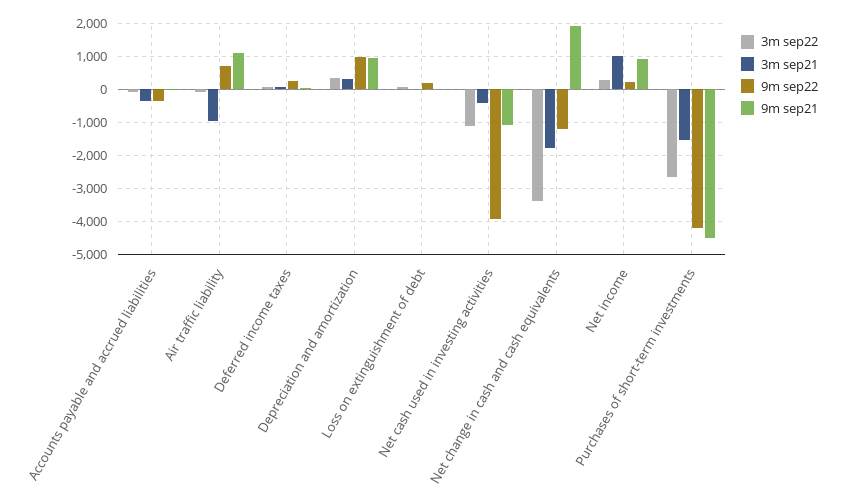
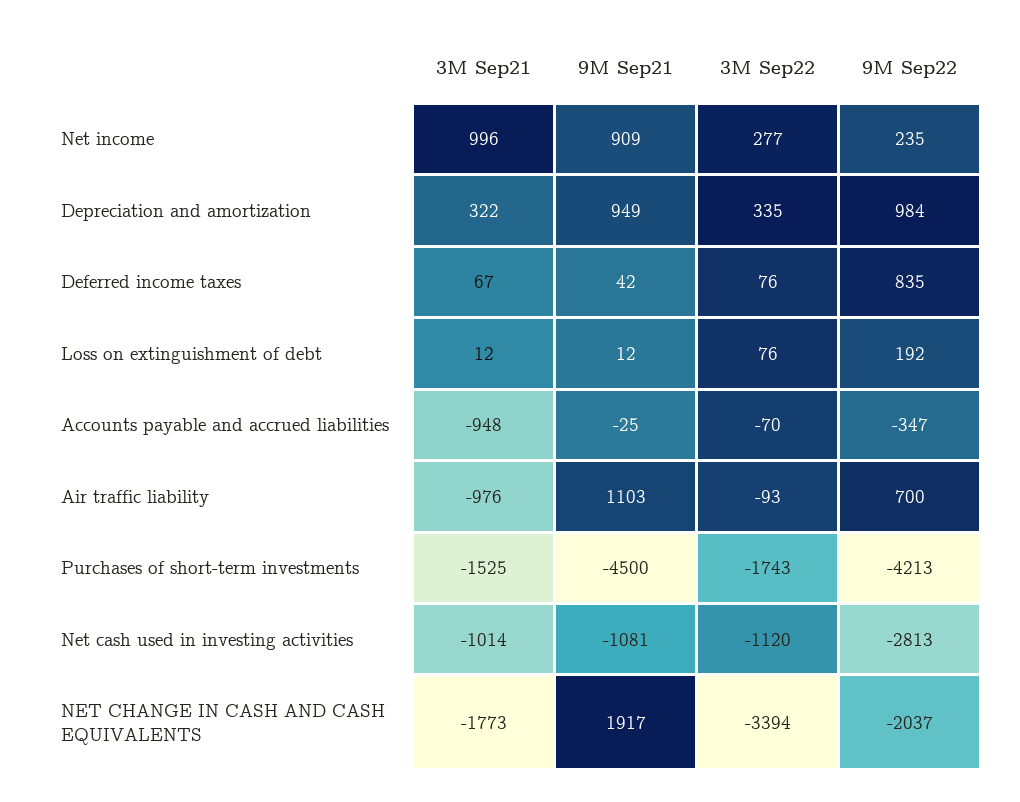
  {
    "3m sep22": {
      "Accounts payable and accrued liabilities": -70,
      "Air traffic liability": -93,
      "Deferred income taxes": 76,
      "Depreciation and amortization": 335,
      "Loss on extinguishment of debt": 76,
      "Net cash used in investing activities": -1120,
      "Net change in cash and cash equivalents": -3394,
      "Net income": 277,
-     "Purchases of short-term investments": -2600
+     "Purchases of short-term investments": -1743
    },
    "3m sep21": {
-     "Accounts payable and accrued liabilities": -400,
+     "Accounts payable and accrued liabilities": -948,
      "Air traffic liability": -976,
      "Deferred income taxes": 67,
      "Depreciation and amortization": 322,
      "Loss on extinguishment of debt": 12,
-     "Net cash used in investing activities": -400,
+     "Net cash used in investing activities": -1014,
      "Net change in cash and cash equivalents": -1773,
      "Net income": 996,
      "Purchases of short-term investments": -1525
    },
    "9m sep22": {
      "Accounts payable and accrued liabilities": -347,
      "Air traffic liability": 700,
-     "Deferred income taxes": 200,
+     "Deferred income taxes": 835,
      "Depreciation and amortization": 984,
      "Loss on extinguishment of debt": 192,
-     "Net cash used in investing activities": -4000,
+     "Net cash used in investing activities": -2813,
-     "Net change in cash and cash equivalents": -1200,
+     "Net change in cash and cash equivalents": -2037,
      "Net income": 235,
      "Purchases of short-term investments": -4213
    },
    "9m sep21": {
      "Accounts payable and accrued liabilities": -25,
      "Air traffic liability": 1103,
      "Deferred income taxes": 42,
      "Depreciation and amortization": 949,
      "Loss on extinguishment of debt": 12,
      "Net cash used in investing activities": -1081,
      "Net change in cash and cash equivalents": 1917,
      "Net income": 909,
      "Purchases of short-term investments": -4500
    }
  }

